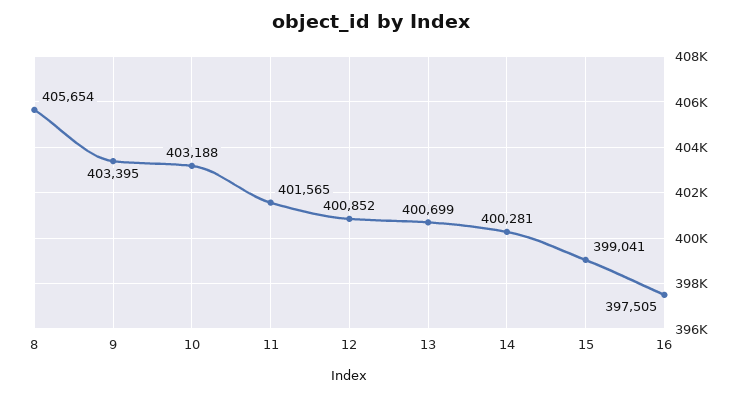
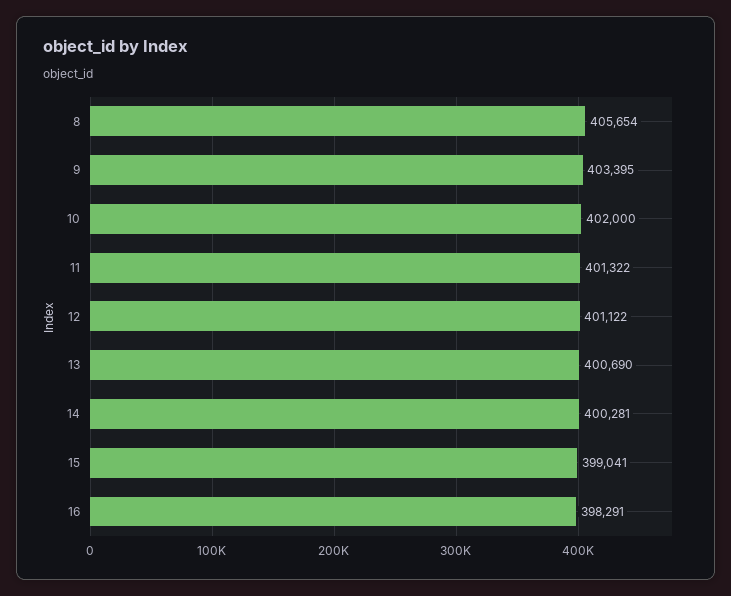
  {
    "8": 405654,
    "9": 403395,
-   "10": 403188,
+   "10": 402000,
-   "11": 401565,
+   "11": 401322,
-   "12": 400852,
+   "12": 401122,
-   "13": 400699,
+   "13": 400690,
    "14": 400281,
    "15": 399041,
-   "16": 397505
+   "16": 398291
  }

